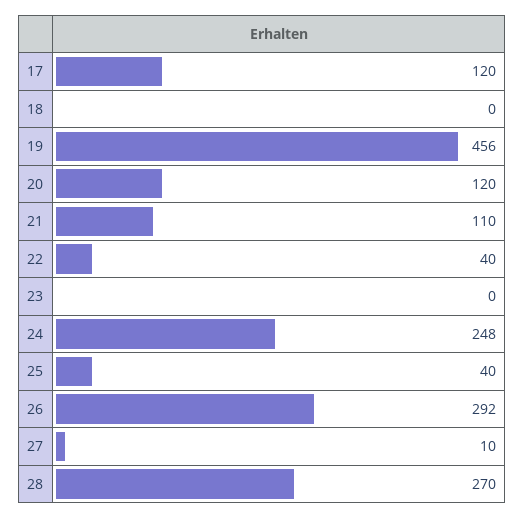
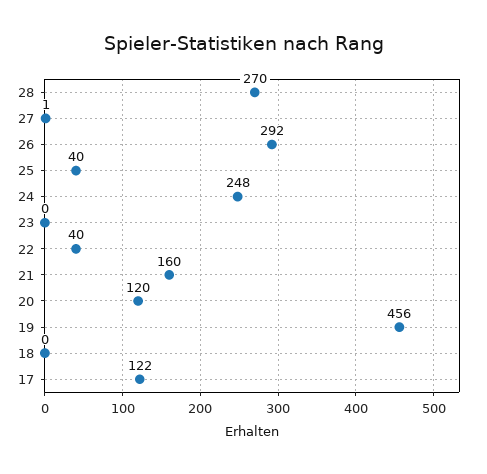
  {
-   "17": 120,
+   "17": 122,
    "18": 0,
    "19": 456,
    "20": 120,
-   "21": 110,
+   "21": 160,
    "22": 40,
    "23": 0,
    "24": 248,
    "25": 40,
    "26": 292,
-   "27": 10,
+   "27": 1,
    "28": 270
  }

